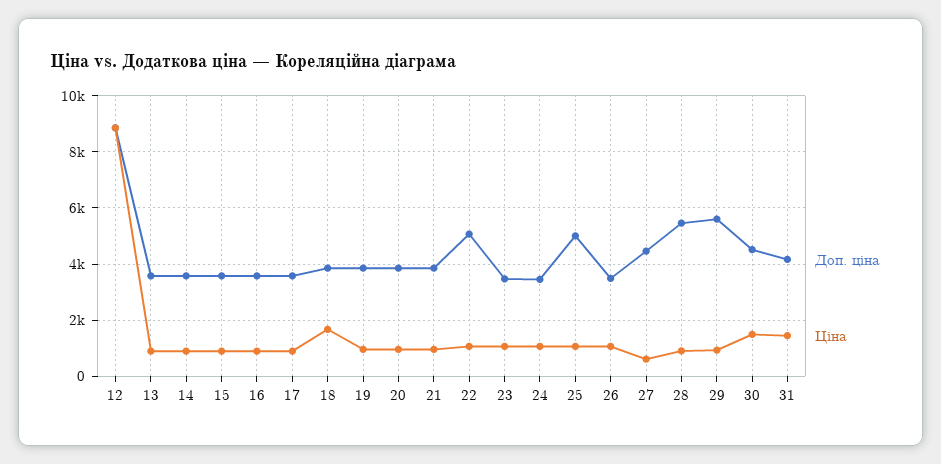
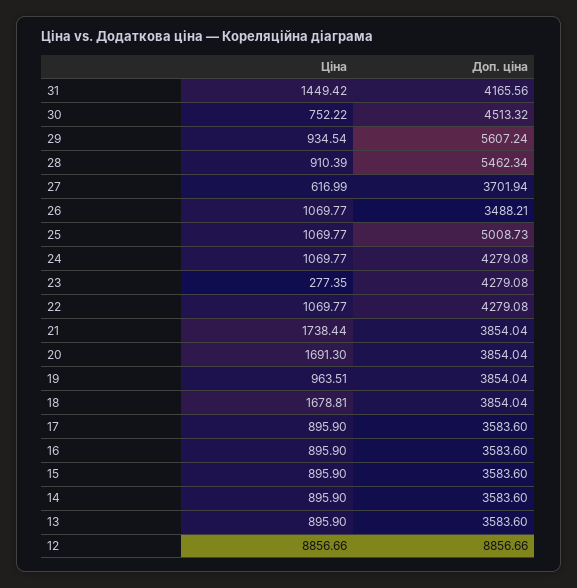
  {
    "Доп. ціна": {
      "12": 8856.66,
      "13": 3583.6,
      "14": 3583.6,
      "15": 3583.6,
      "16": 3583.6,
      "17": 3583.6,
      "18": 3854.04,
      "19": 3854.04,
      "20": 3854.04,
      "21": 3854.04,
-     "22": 5000,
+     "22": 4279.08,
-     "23": 3500,
+     "23": 4279.08,
-     "24": 3500,
+     "24": 4279.08,
      "25": 5008.73,
      "26": 3488.21,
-     "27": 4500,
+     "27": 3701.94,
      "28": 5462.34,
      "29": 5607.24,
      "30": 4513.32,
      "31": 4165.56
    },
    "Ціна": {
      "12": 8856.66,
      "13": 895.9,
      "14": 895.9,
      "15": 895.9,
      "16": 895.9,
      "17": 895.9,
      "18": 1678.81,
      "19": 963.51,
-     "20": 1000,
+     "20": 1691.3,
-     "21": 1000,
+     "21": 1738.44,
      "22": 1069.77,
-     "23": 1000,
+     "23": 277.35,
      "24": 1069.77,
      "25": 1069.77,
      "26": 1069.77,
      "27": 616.99,
      "28": 910.39,
      "29": 934.54,
-     "30": 1500,
+     "30": 752.22,
      "31": 1449.42
    }
  }

